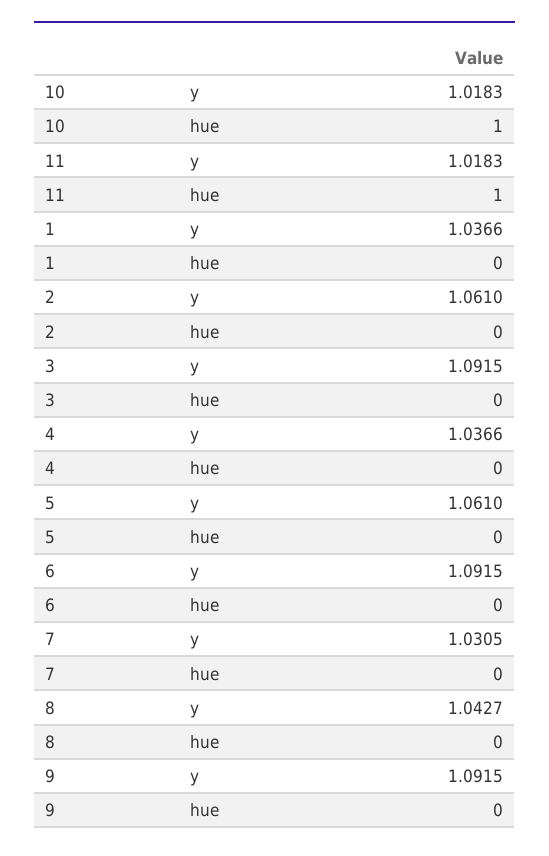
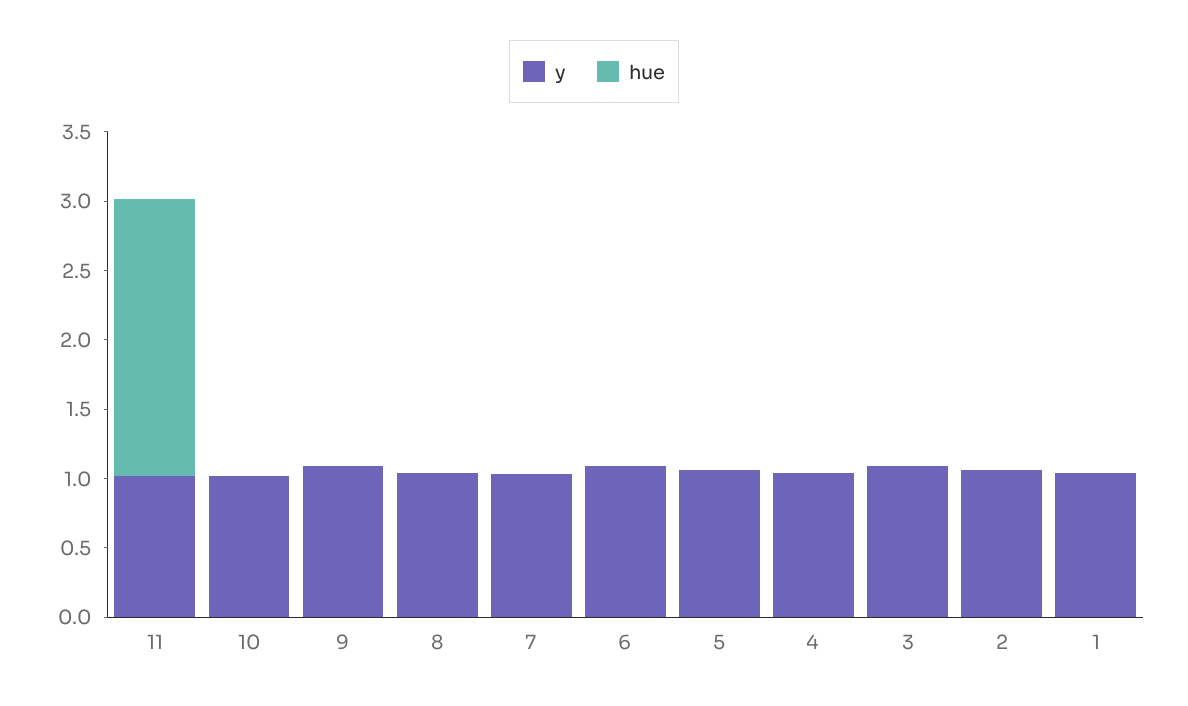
  {
    "y": {
      "10": 1.0183,
      "11": 1.0183,
      "1": 1.0366,
      "2": 1.061,
      "3": 1.0915,
      "4": 1.0366,
      "5": 1.061,
      "6": 1.0915,
      "7": 1.0305,
      "8": 1.0427,
      "9": 1.0915
    },
    "hue": {
-     "10": 1,
+     "10": 0,
-     "11": 1,
+     "11": 2,
      "1": 0,
      "2": 0,
      "3": 0,
      "4": 0,
      "5": 0,
      "6": 0,
      "7": 0,
      "8": 0,
      "9": 0
    }
  }

